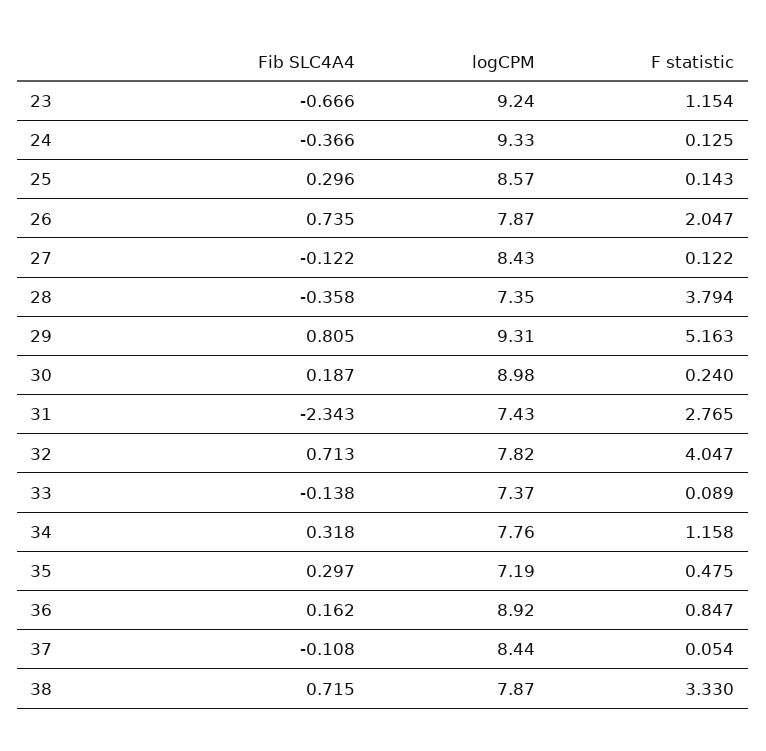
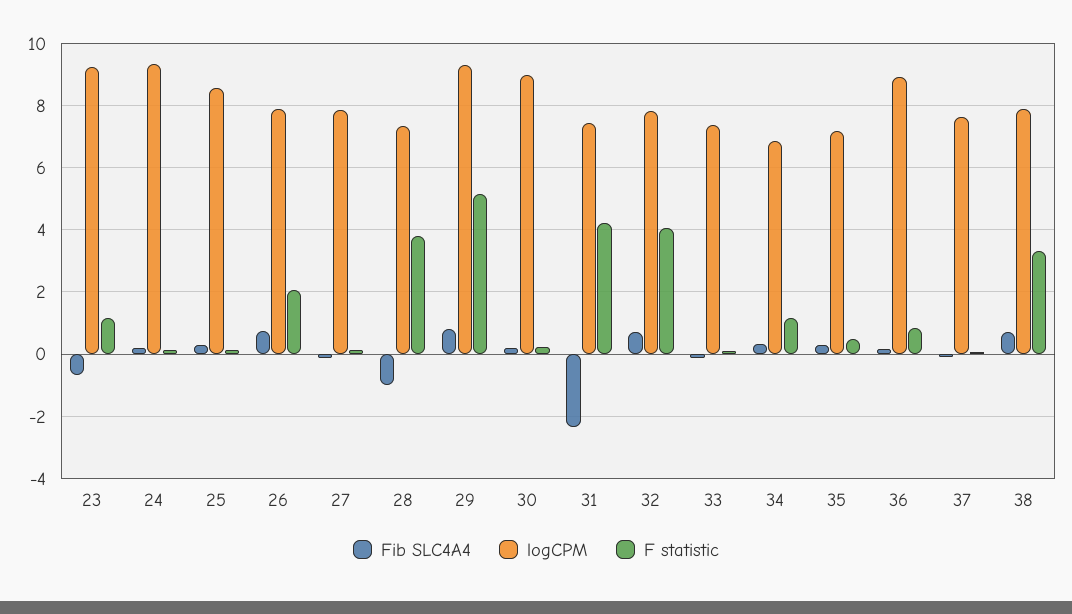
  {
    "Fib SLC4A4": {
      "23": -0.666,
-     "24": -0.366,
+     "24": 0.2,
      "25": 0.296,
      "26": 0.735,
      "27": -0.122,
-     "28": -0.358,
+     "28": -1,
      "29": 0.805,
      "30": 0.187,
      "31": -2.343,
      "32": 0.713,
      "33": -0.138,
      "34": 0.318,
      "35": 0.297,
      "36": 0.162,
      "37": -0.108,
      "38": 0.715
    },
    "logCPM": {
      "23": 9.24,
      "24": 9.33,
      "25": 8.57,
      "26": 7.87,
-     "27": 8.43,
+     "27": 7.8,
      "28": 7.35,
      "29": 9.31,
      "30": 8.98,
      "31": 7.43,
      "32": 7.82,
      "33": 7.37,
-     "34": 7.76,
+     "34": 6.8,
      "35": 7.19,
      "36": 8.92,
-     "37": 8.44,
+     "37": 7.6,
      "38": 7.87
    },
    "F statistic": {
      "23": 1.154,
      "24": 0.125,
      "25": 0.143,
      "26": 2.047,
      "27": 0.122,
      "28": 3.794,
      "29": 5.163,
      "30": 0.24,
-     "31": 2.765,
+     "31": 4.2,
      "32": 4.047,
      "33": 0.089,
      "34": 1.158,
      "35": 0.475,
      "36": 0.847,
      "37": 0.054,
      "38": 3.33
    }
  }

